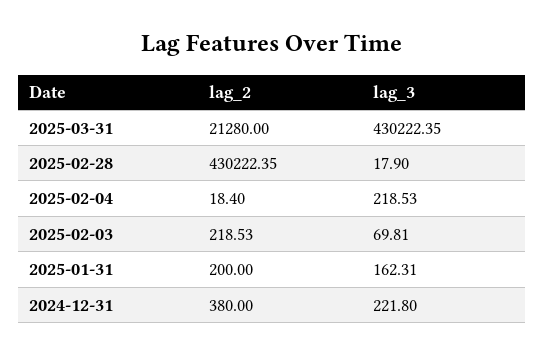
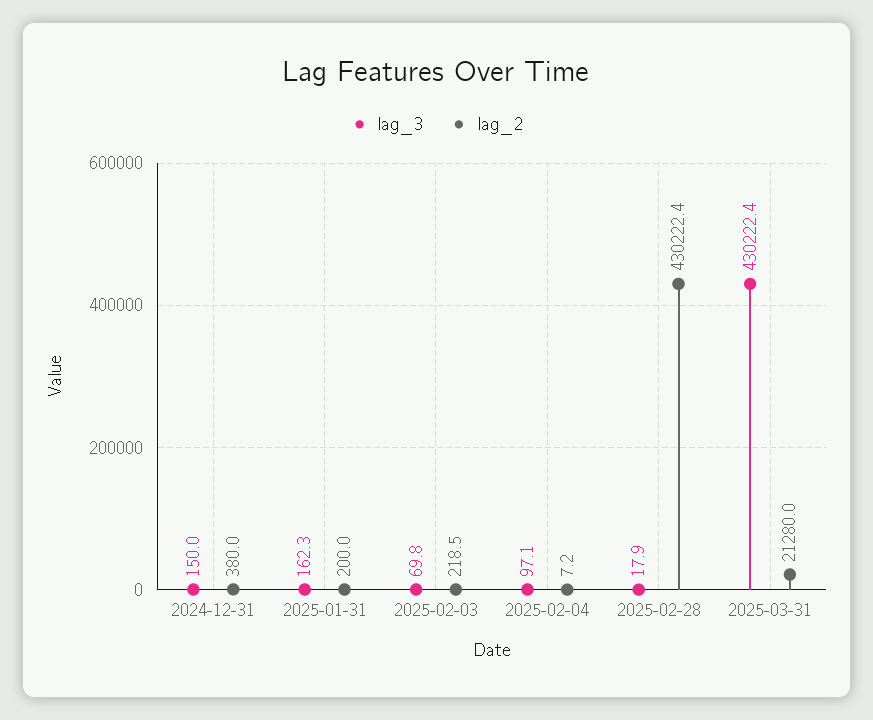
  {
    "lag_2": {
      "2025-03-31": 21280,
      "2025-02-28": 430222.35,
-     "2025-02-04": 18.4,
+     "2025-02-04": 7.2,
      "2025-02-03": 218.53,
      "2025-01-31": 200,
      "2024-12-31": 380
    },
    "lag_3": {
      "2025-03-31": 430222.35,
      "2025-02-28": 17.9,
-     "2025-02-04": 218.53,
+     "2025-02-04": 97.1,
      "2025-02-03": 69.81,
      "2025-01-31": 162.31,
-     "2024-12-31": 221.8
+     "2024-12-31": 150
    }
  }

